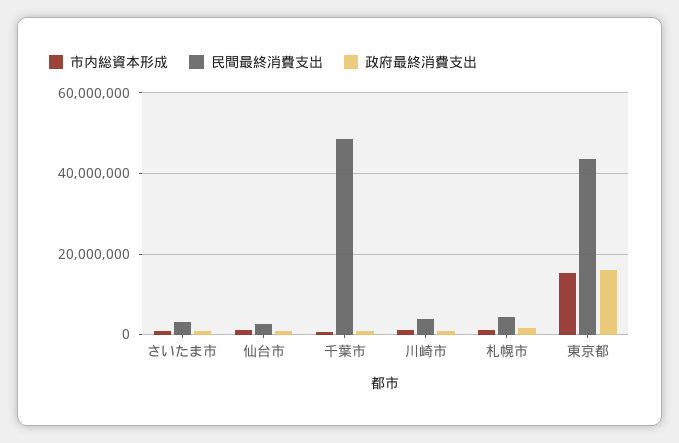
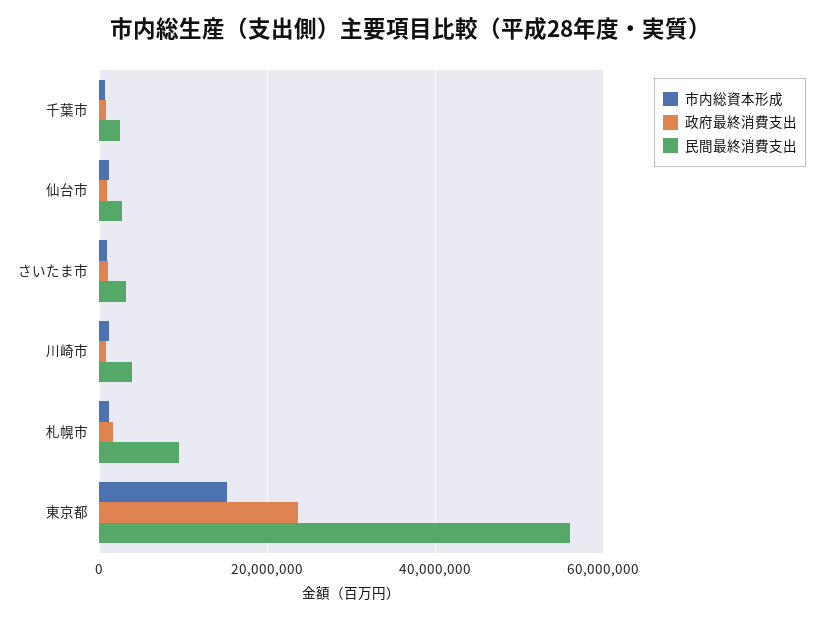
  {
    "市内総資本形成": {
      "さいたま市": 0,
      "仙台市": 2000000,
      "千葉市": 0,
      "川崎市": 2000000,
      "札幌市": 2000000,
      "東京都": 16000000
    },
    "民間最終消費支出": {
      "さいたま市": 4000000,
      "仙台市": 2000000,
-     "千葉市": 48000000,
+     "千葉市": 2000000,
      "川崎市": 4000000,
-     "札幌市": 4000000,
+     "札幌市": 10000000,
-     "東京都": 44000000
+     "東京都": 56000000
    },
    "政府最終消費支出": {
      "さいたま市": 2000000,
      "仙台市": 0,
      "千葉市": 0,
      "川崎市": 0,
      "札幌市": 2000000,
-     "東京都": 16000000
+     "東京都": 24000000
    }
  }

